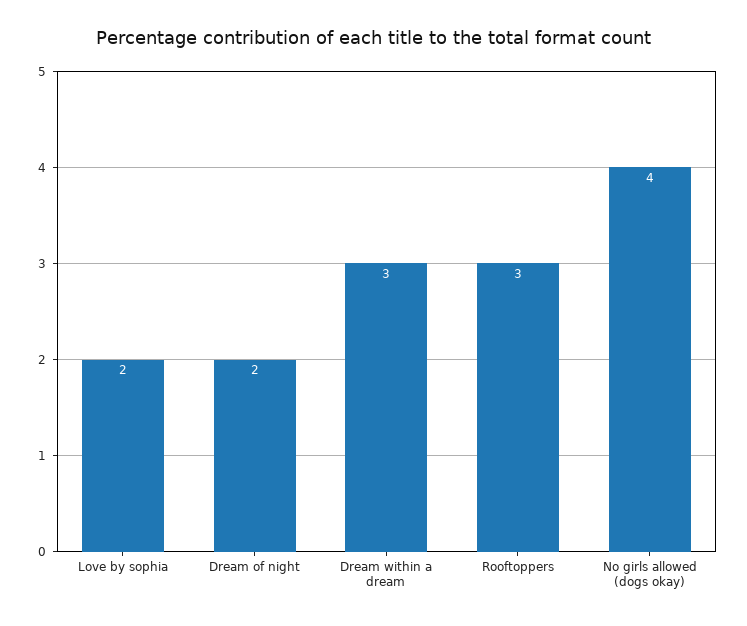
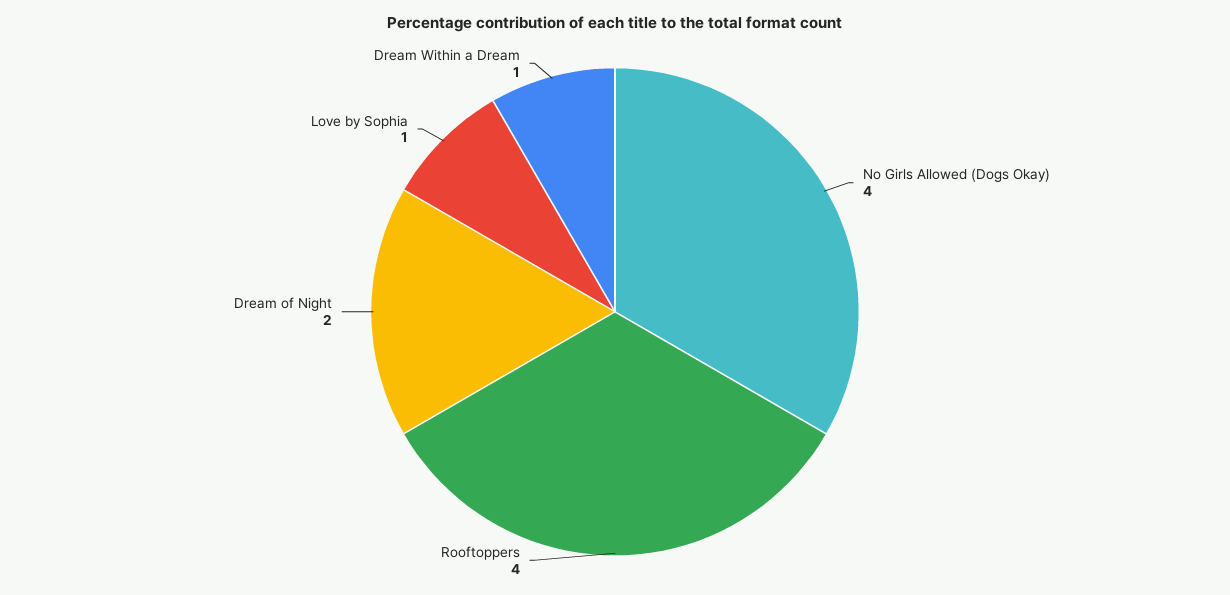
  {
-   "Love by sophia": 2,
+   "Love by sophia": 1,
    "Dream of night": 2,
-   "Dream within a dream": 3,
+   "Dream within a dream": 1,
-   "Rooftoppers": 3,
+   "Rooftoppers": 4,
    "No girls allowed (dogs okay)": 4
  }

